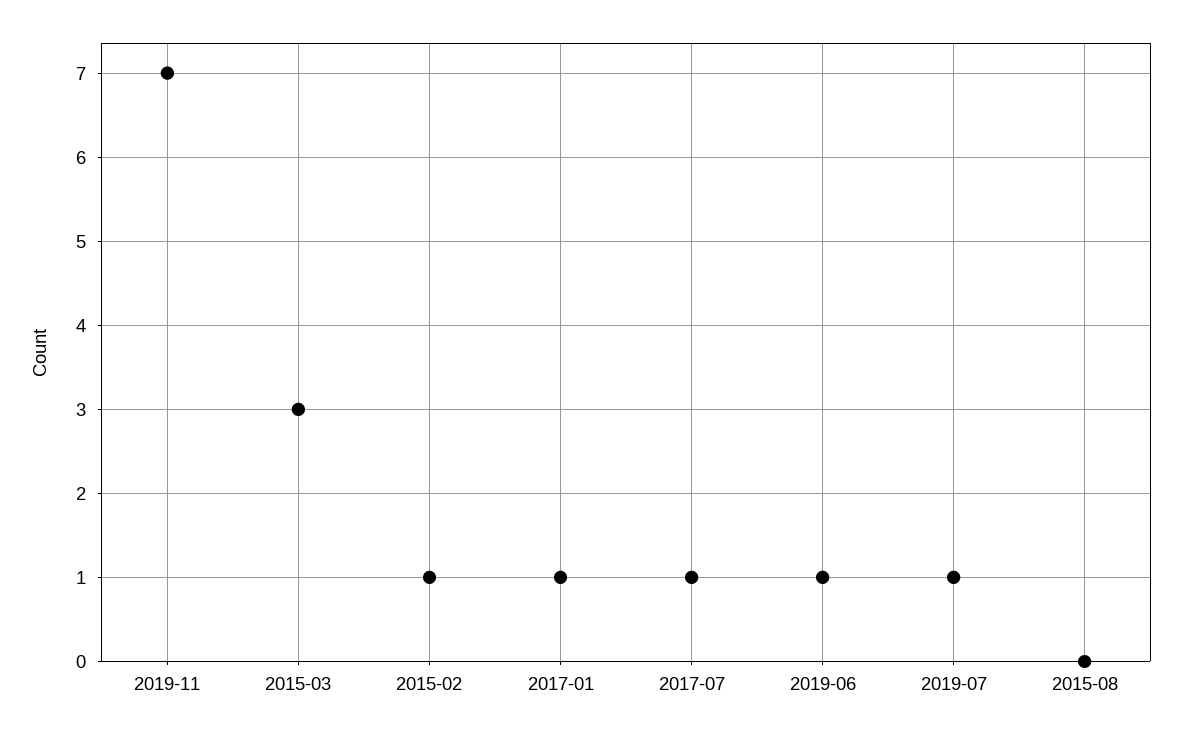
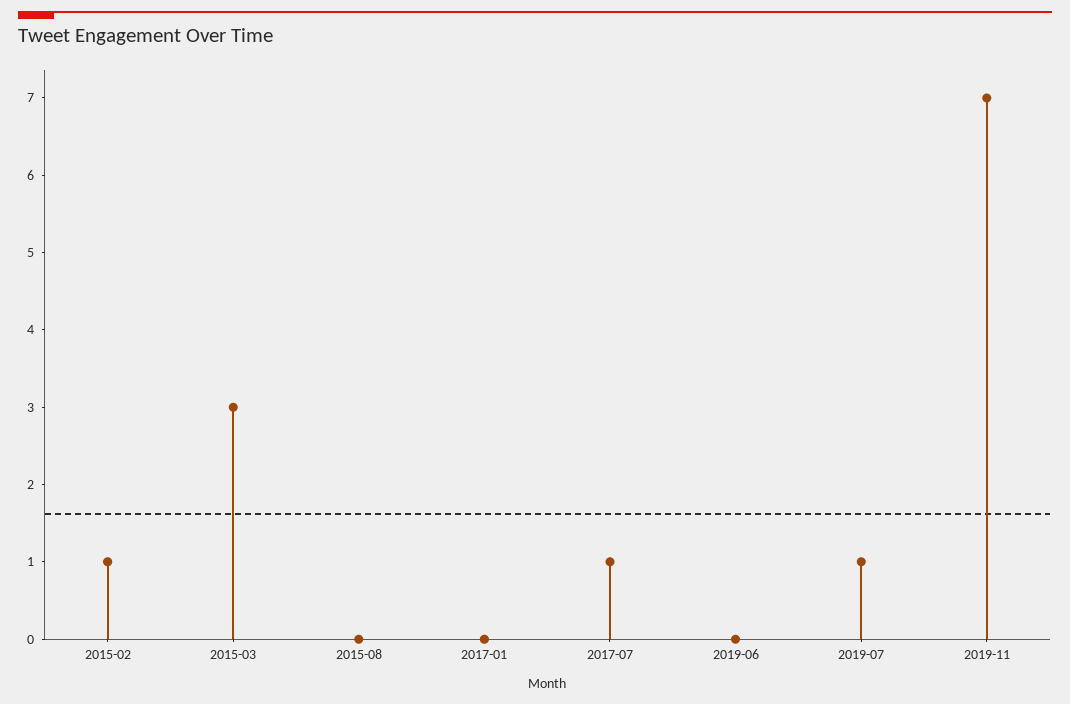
  {
    "2019-11": 7,
    "2015-03": 3,
    "2015-02": 1,
-   "2017-01": 1,
+   "2017-01": 0,
    "2017-07": 1,
-   "2019-06": 1,
+   "2019-06": 0,
    "2019-07": 1,
    "2015-08": 0
  }

